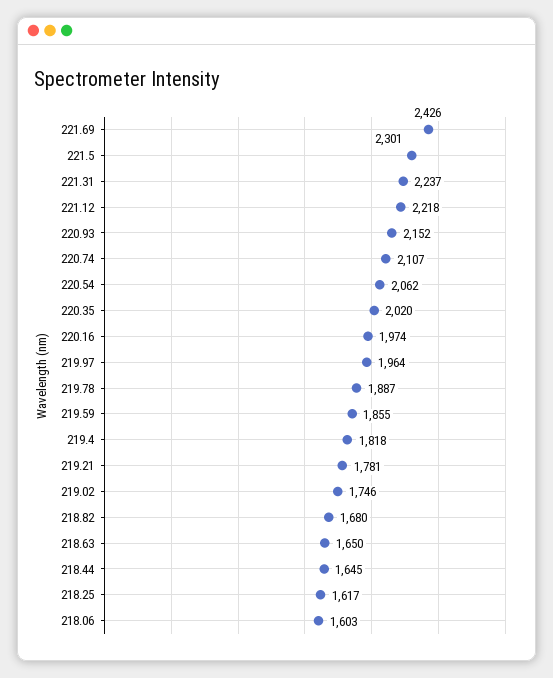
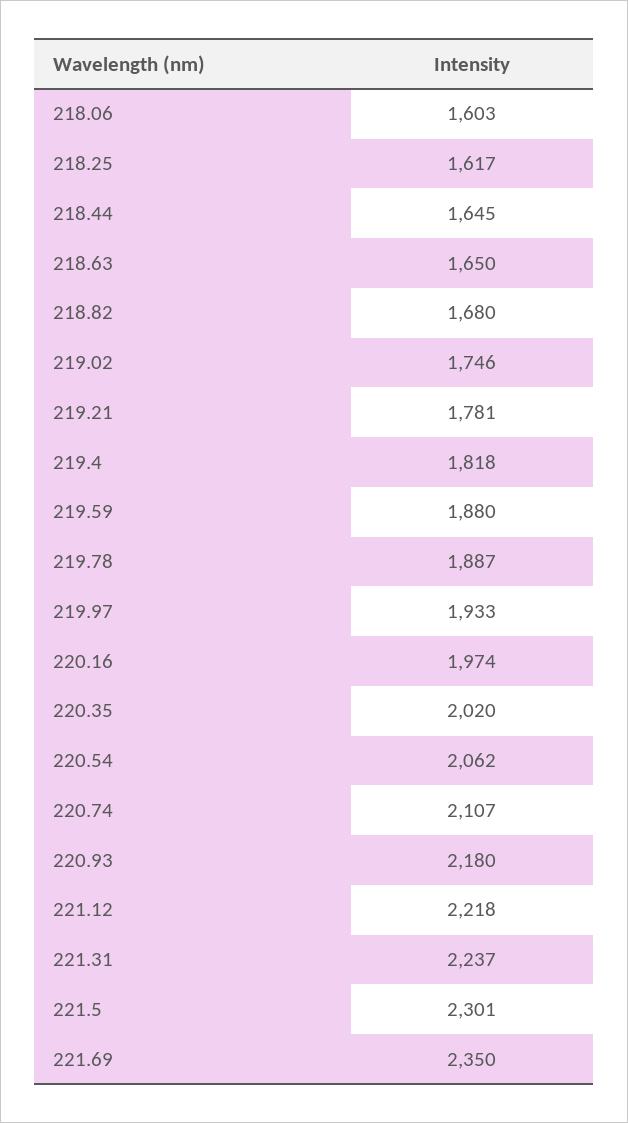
  {
-   "221.69": 2426,
+   "221.69": 2350,
    "221.5": 2301,
    "221.31": 2237,
    "221.12": 2218,
-   "220.93": 2152,
+   "220.93": 2180,
    "220.74": 2107,
    "220.54": 2062,
    "220.35": 2020,
    "220.16": 1974,
-   "219.97": 1964,
+   "219.97": 1933,
    "219.78": 1887,
-   "219.59": 1855,
+   "219.59": 1880,
    "219.4": 1818,
    "219.21": 1781,
    "219.02": 1746,
    "218.82": 1680,
    "218.63": 1650,
    "218.44": 1645,
    "218.25": 1617,
    "218.06": 1603
  }

